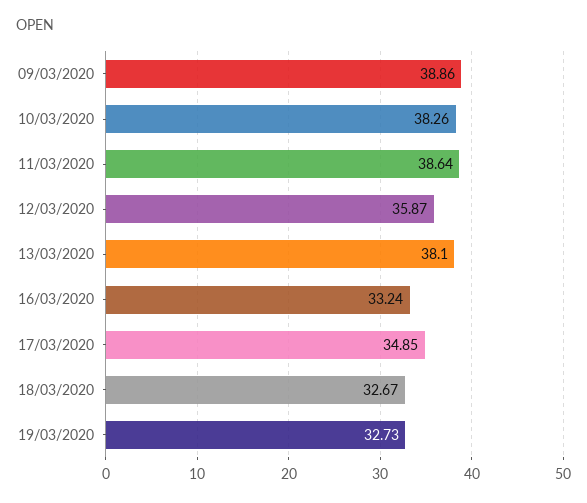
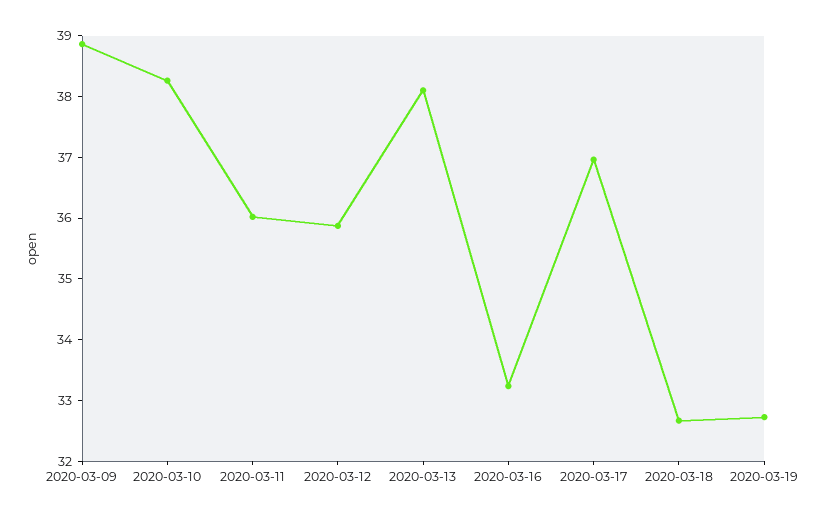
  {
    "09/03/2020": 38.86,
    "10/03/2020": 38.26,
-   "11/03/2020": 38.64,
+   "11/03/2020": 36,
    "12/03/2020": 35.87,
    "13/03/2020": 38.1,
    "16/03/2020": 33.24,
-   "17/03/2020": 34.85,
+   "17/03/2020": 37,
    "18/03/2020": 32.67,
    "19/03/2020": 32.73
  }

